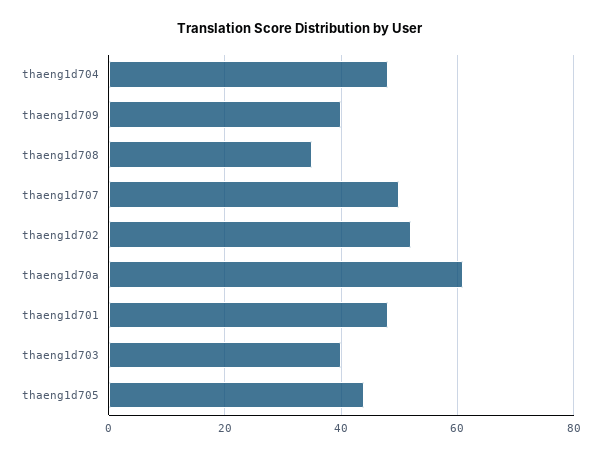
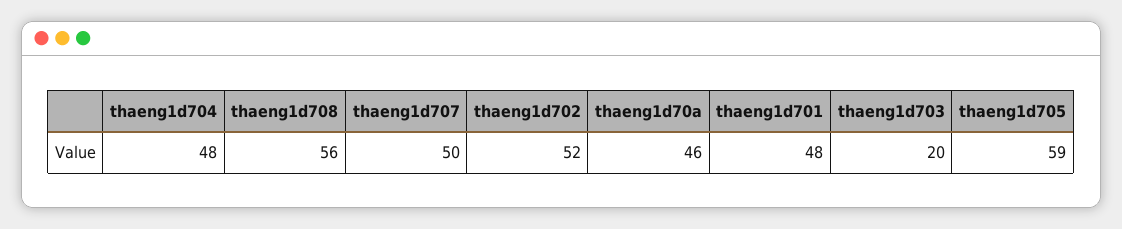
  {
    "thaeng1d704": 48,
-   "thaeng1d709": 40,
-   "thaeng1d708": 35,
+   "thaeng1d708": 56,
    "thaeng1d707": 50,
    "thaeng1d702": 52,
-   "thaeng1d70a": 60,
+   "thaeng1d70a": 46,
    "thaeng1d701": 48,
-   "thaeng1d703": 40,
+   "thaeng1d703": 20,
-   "thaeng1d705": 45
+   "thaeng1d705": 59
  }

